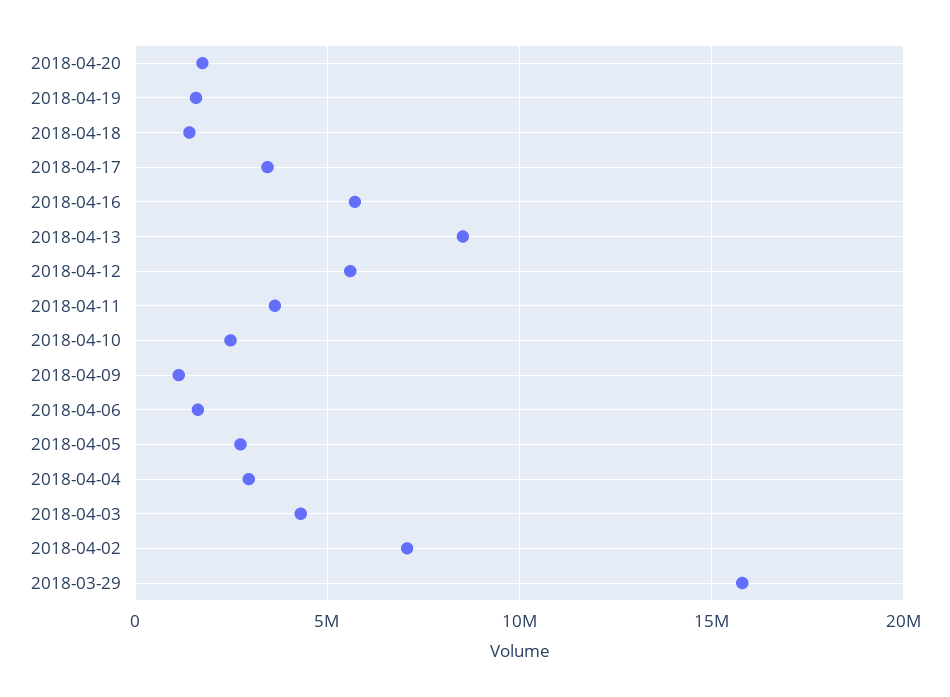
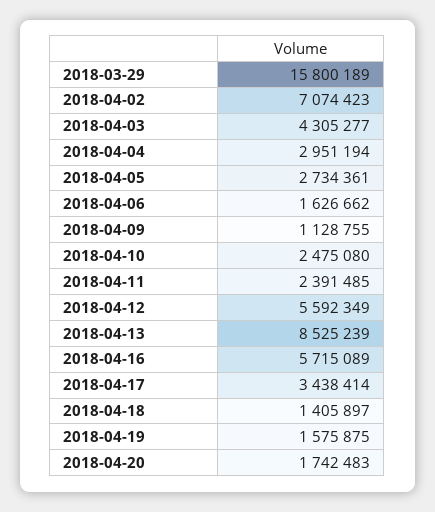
  {
    "2018-04-20": 1742483,
    "2018-04-19": 1575875,
    "2018-04-18": 1405897,
    "2018-04-17": 3438414,
    "2018-04-16": 5715089,
    "2018-04-13": 8525239,
    "2018-04-12": 5592349,
-   "2018-04-11": 3500000,
+   "2018-04-11": 2391485,
    "2018-04-10": 2475080,
    "2018-04-09": 1128755,
    "2018-04-06": 1626662,
    "2018-04-05": 2734361,
    "2018-04-04": 2951194,
    "2018-04-03": 4305277,
    "2018-04-02": 7074423,
    "2018-03-29": 15800189
  }

